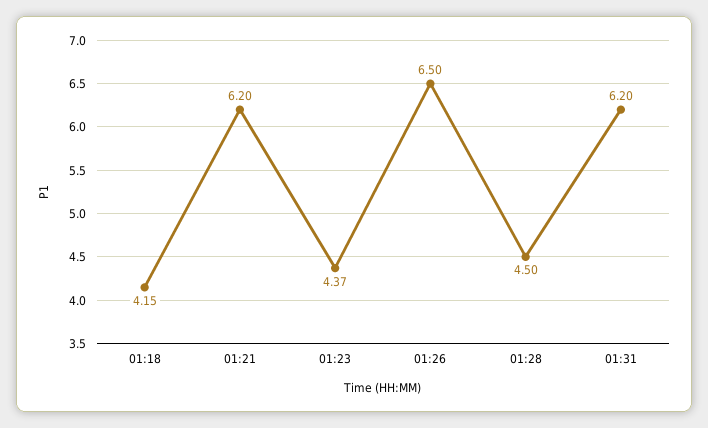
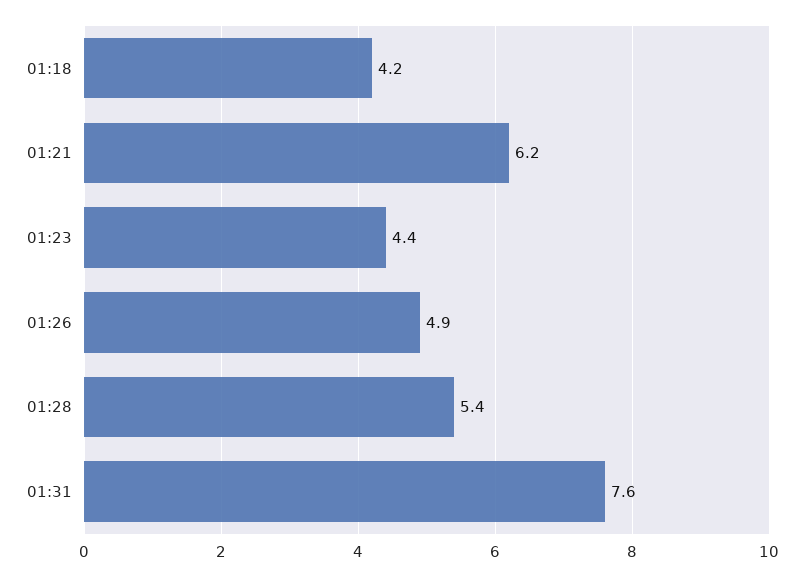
  {
    "01:18": 4.15,
    "01:21": 6.2,
    "01:23": 4.37,
-   "01:26": 6.5,
+   "01:26": 4.9,
-   "01:28": 4.5,
+   "01:28": 5.4,
-   "01:31": 6.2
+   "01:31": 7.6
  }

